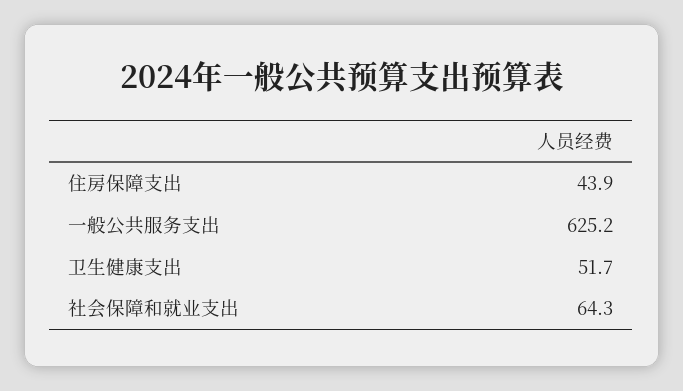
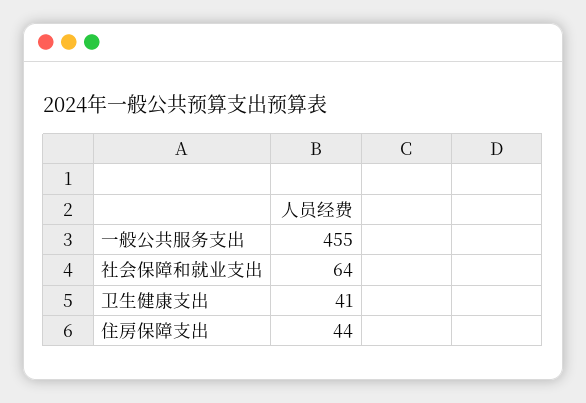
  {
    "住房保障支出": 43.9,
-   "一般公共服务支出": 625.2,
+   "一般公共服务支出": 455,
-   "卫生健康支出": 51.7,
+   "卫生健康支出": 41,
    "社会保障和就业支出": 64.3
  }

